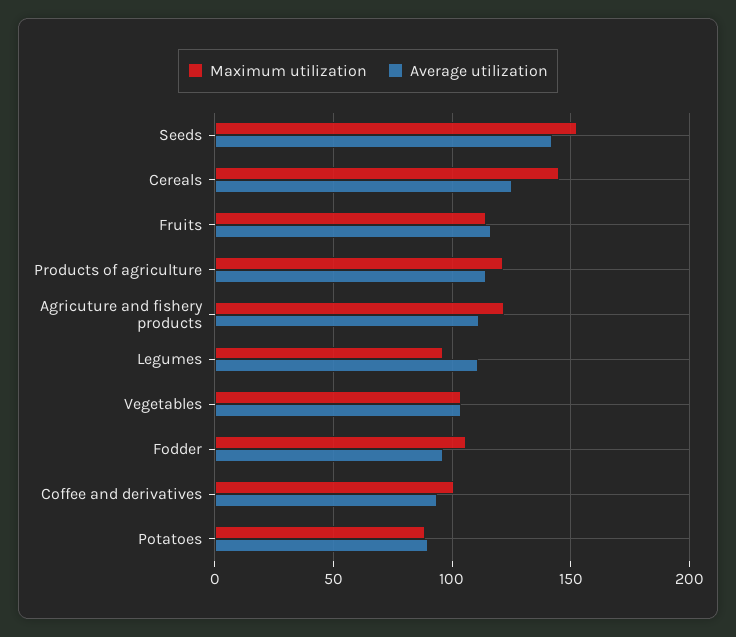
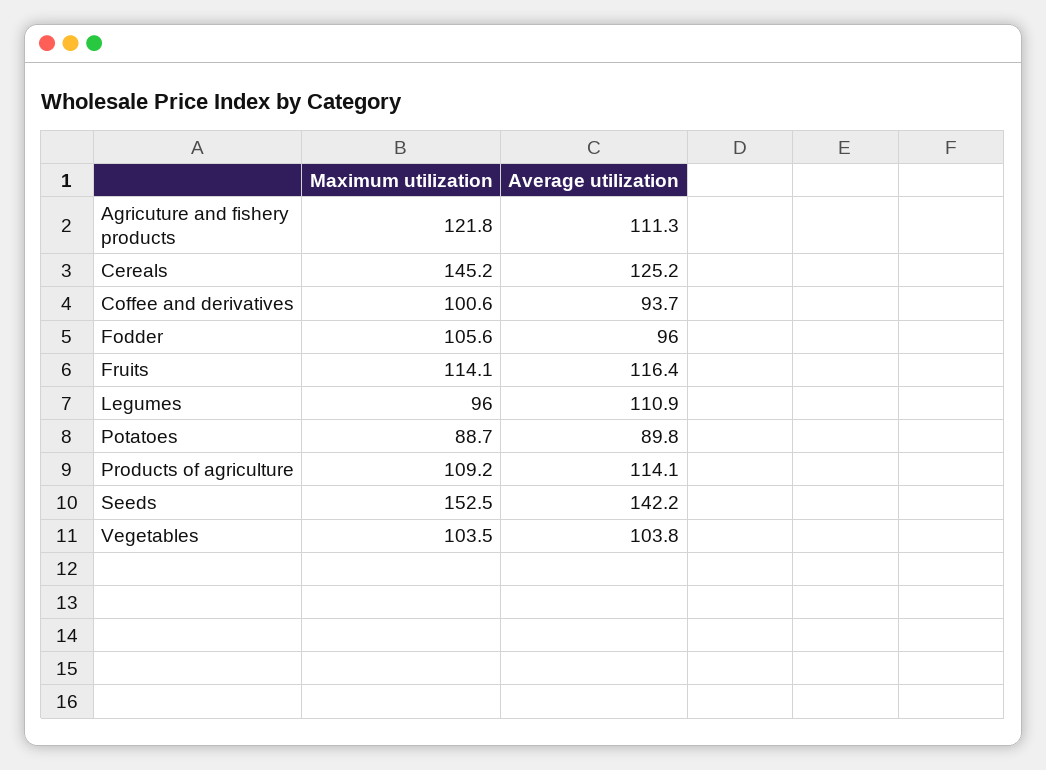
  {
    "Maximum utilization": {
      "Seeds": 152.5,
      "Cereals": 145.2,
      "Fruits": 114.1,
-     "Products of agriculture": 120,
+     "Products of agriculture": 109.2,
      "Agricuture and fishery products": 121.8,
      "Legumes": 96,
      "Vegetables": 103.5,
      "Fodder": 105.6,
      "Coffee and derivatives": 100.6,
      "Potatoes": 88.7
    },
    "Average utilization": {
      "Seeds": 142.2,
      "Cereals": 125.2,
      "Fruits": 116.4,
      "Products of agriculture": 114.1,
      "Agricuture and fishery products": 111.3,
      "Legumes": 110.9,
      "Vegetables": 103.8,
      "Fodder": 96,
      "Coffee and derivatives": 93.7,
      "Potatoes": 89.8
    }
  }

